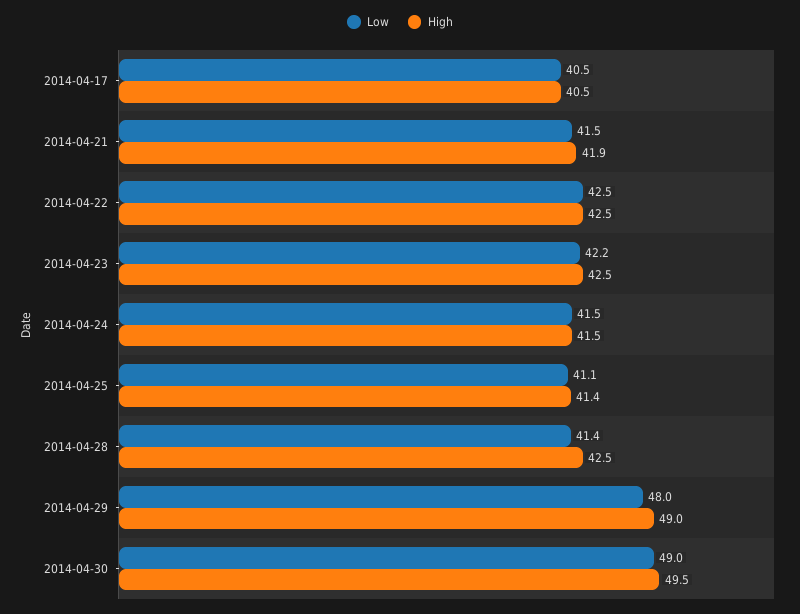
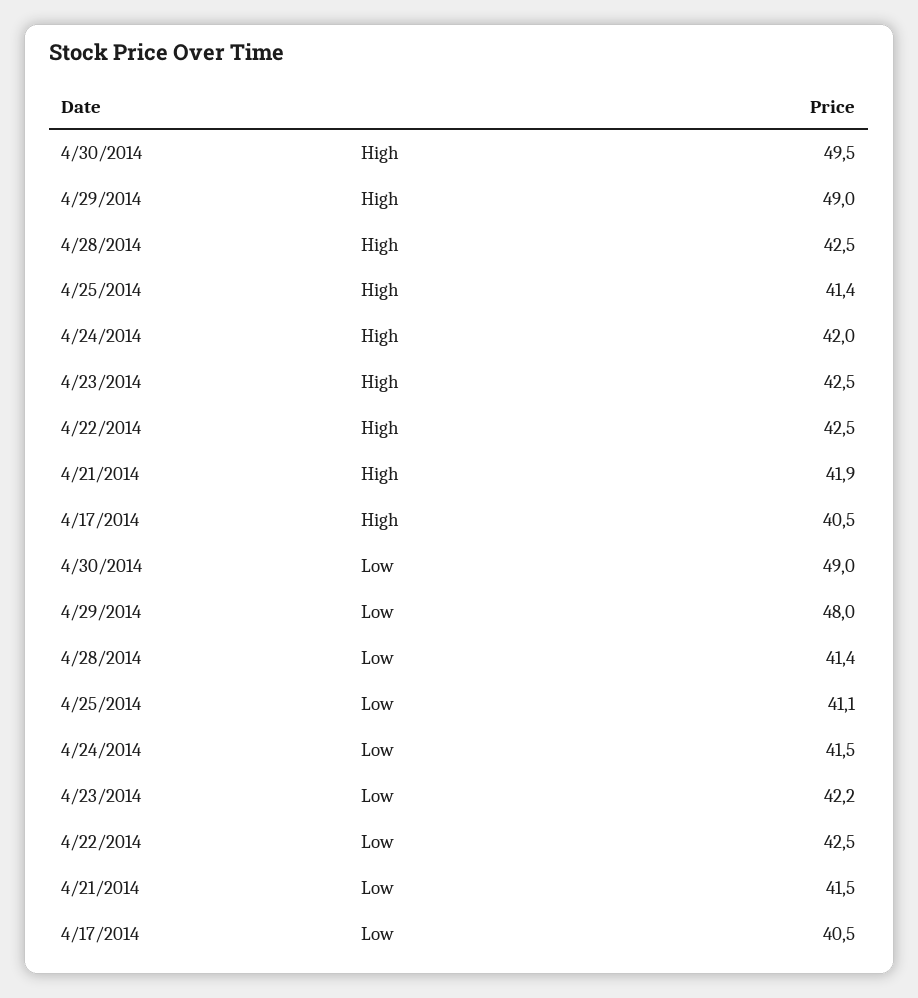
  {
    "Low": {
      "2014-04-17": 40.5,
      "2014-04-21": 41.5,
      "2014-04-22": 42.5,
      "2014-04-23": 42.2,
      "2014-04-24": 41.5,
      "2014-04-25": 41.1,
      "2014-04-28": 41.4,
      "2014-04-29": 48,
      "2014-04-30": 49
    },
    "High": {
      "2014-04-17": 40.5,
      "2014-04-21": 41.9,
      "2014-04-22": 42.5,
      "2014-04-23": 42.5,
-     "2014-04-24": 41.5,
+     "2014-04-24": 42,
      "2014-04-25": 41.4,
      "2014-04-28": 42.5,
      "2014-04-29": 49,
      "2014-04-30": 49.5
    }
  }

